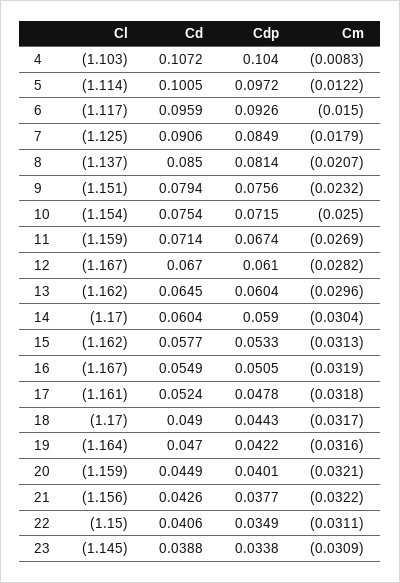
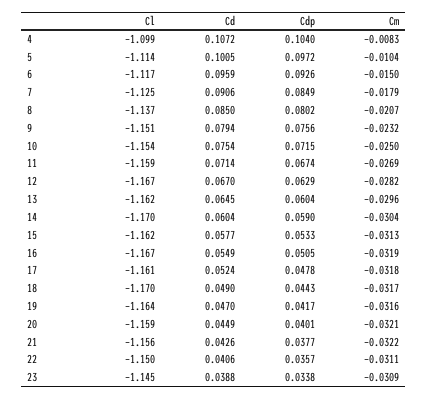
  {
    "Cl": {
-     "4": -1.103,
+     "4": -1.099,
      "5": -1.114,
      "6": -1.117,
      "7": -1.125,
      "8": -1.137,
      "9": -1.151,
      "10": -1.154,
      "11": -1.159,
      "12": -1.167,
      "13": -1.162,
      "14": -1.17,
      "15": -1.162,
      "16": -1.167,
      "17": -1.161,
      "18": -1.17,
      "19": -1.164,
      "20": -1.159,
      "21": -1.156,
      "22": -1.15,
      "23": -1.145
    },
    "Cd": {
      "4": 0.1072,
      "5": 0.1005,
      "6": 0.0959,
      "7": 0.0906,
      "8": 0.085,
      "9": 0.0794,
      "10": 0.0754,
      "11": 0.0714,
      "12": 0.067,
      "13": 0.0645,
      "14": 0.0604,
      "15": 0.0577,
      "16": 0.0549,
      "17": 0.0524,
      "18": 0.049,
      "19": 0.047,
      "20": 0.0449,
      "21": 0.0426,
      "22": 0.0406,
      "23": 0.0388
    },
    "Cdp": {
      "4": 0.104,
      "5": 0.0972,
      "6": 0.0926,
      "7": 0.0849,
-     "8": 0.0814,
+     "8": 0.0802,
      "9": 0.0756,
      "10": 0.0715,
      "11": 0.0674,
-     "12": 0.061,
+     "12": 0.0629,
      "13": 0.0604,
      "14": 0.059,
      "15": 0.0533,
      "16": 0.0505,
      "17": 0.0478,
      "18": 0.0443,
-     "19": 0.0422,
+     "19": 0.0417,
      "20": 0.0401,
      "21": 0.0377,
-     "22": 0.0349,
+     "22": 0.0357,
      "23": 0.0338
    },
    "Cm": {
      "4": -0.0083,
-     "5": -0.0122,
+     "5": -0.0104,
      "6": -0.015,
      "7": -0.0179,
      "8": -0.0207,
      "9": -0.0232,
      "10": -0.025,
      "11": -0.0269,
      "12": -0.0282,
      "13": -0.0296,
      "14": -0.0304,
      "15": -0.0313,
      "16": -0.0319,
      "17": -0.0318,
      "18": -0.0317,
      "19": -0.0316,
      "20": -0.0321,
      "21": -0.0322,
      "22": -0.0311,
      "23": -0.0309
    }
  }

